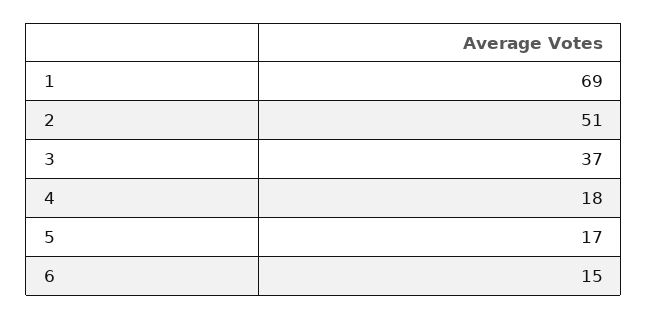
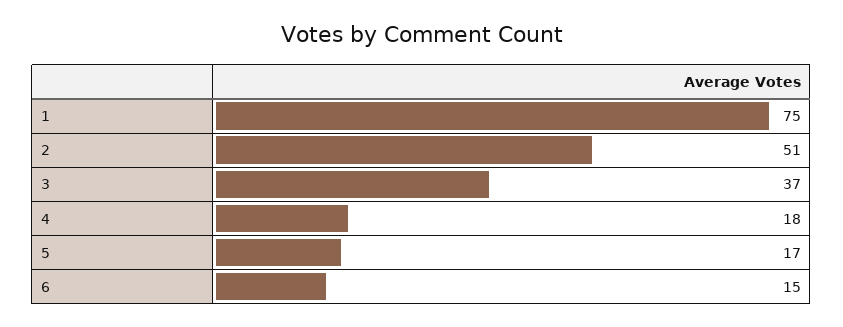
  {
-   "1": 69,
+   "1": 75,
    "2": 51,
    "3": 37,
    "4": 18,
    "5": 17,
    "6": 15
  }

